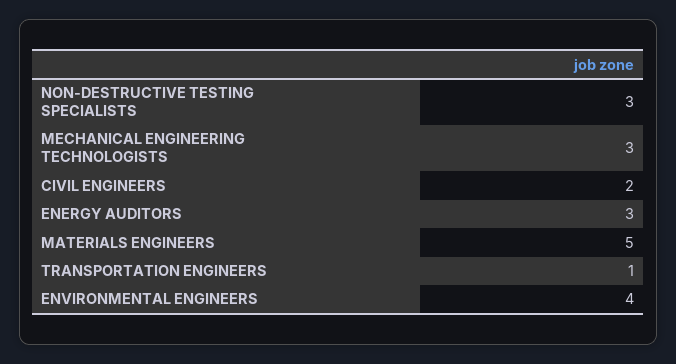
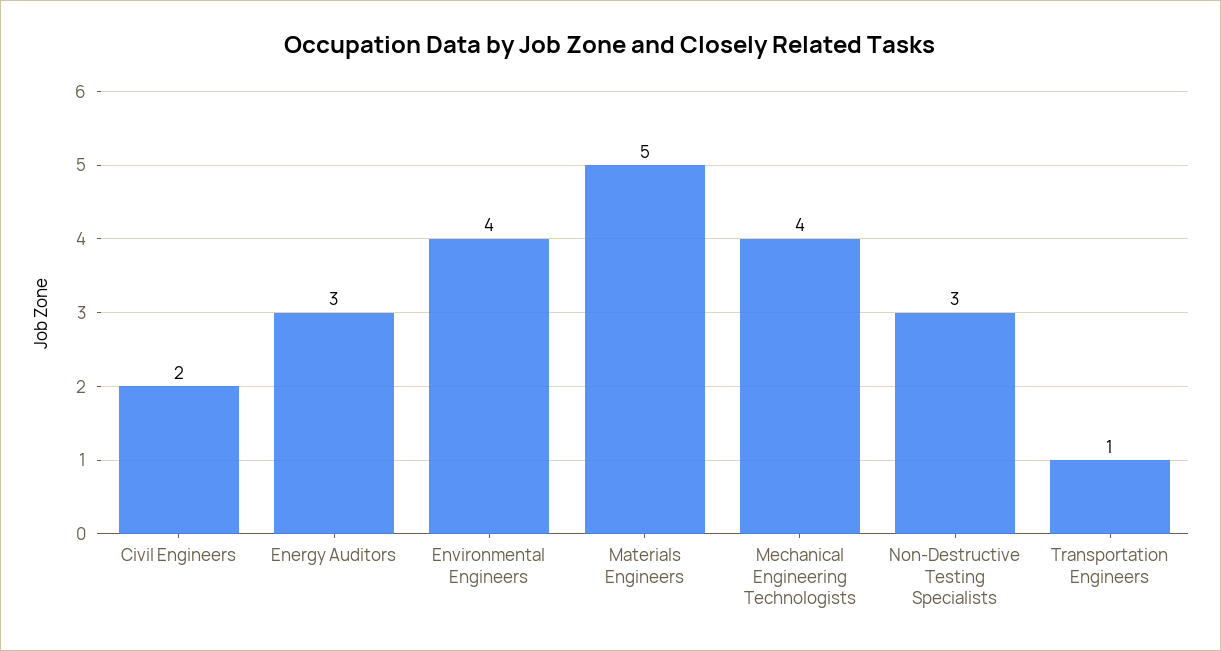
  {
    "NON-DESTRUCTIVE TESTING SPECIALISTS": 3,
-   "MECHANICAL ENGINEERING TECHNOLOGISTS": 3,
+   "MECHANICAL ENGINEERING TECHNOLOGISTS": 4,
    "CIVIL ENGINEERS": 2,
    "ENERGY AUDITORS": 3,
    "MATERIALS ENGINEERS": 5,
    "TRANSPORTATION ENGINEERS": 1,
    "ENVIRONMENTAL ENGINEERS": 4
  }

